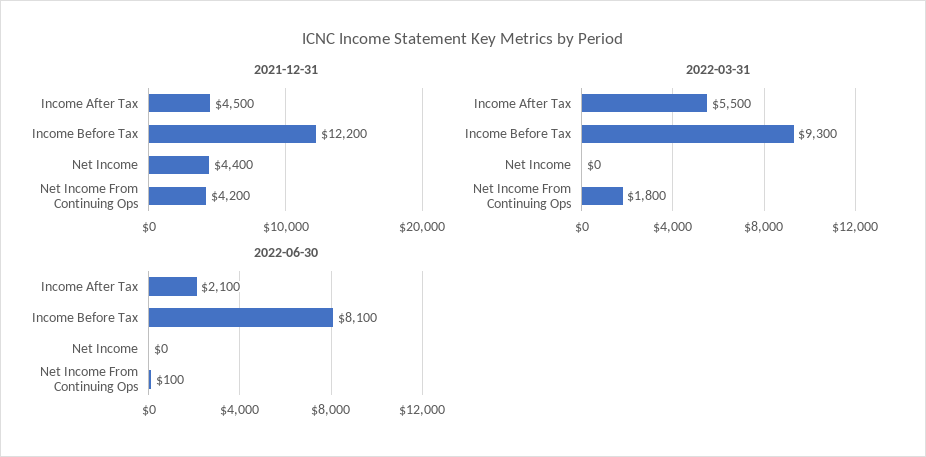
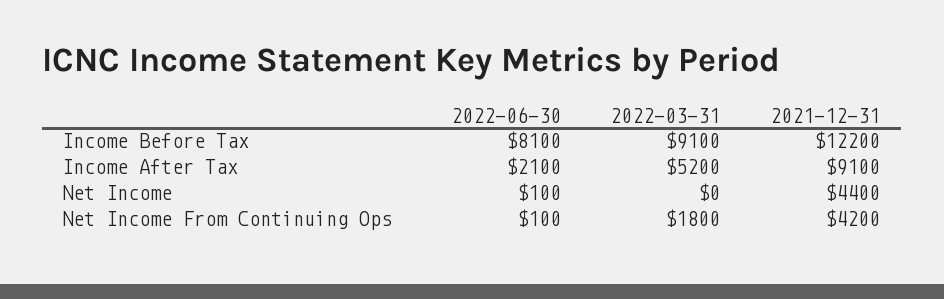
  {
    "2021-12-31": {
-     "Income After Tax": 4500,
+     "Income After Tax": 9100,
      "Income Before Tax": 12200,
      "Net Income": 4400,
      "Net Income From Continuing Ops": 4200
    },
    "2022-03-31": {
-     "Income After Tax": 5500,
+     "Income After Tax": 5200,
-     "Income Before Tax": 9300,
+     "Income Before Tax": 9100,
      "Net Income": 0,
      "Net Income From Continuing Ops": 1800
    },
    "2022-06-30": {
      "Income After Tax": 2100,
      "Income Before Tax": 8100,
-     "Net Income": 0,
+     "Net Income": 100,
      "Net Income From Continuing Ops": 100
    }
  }

